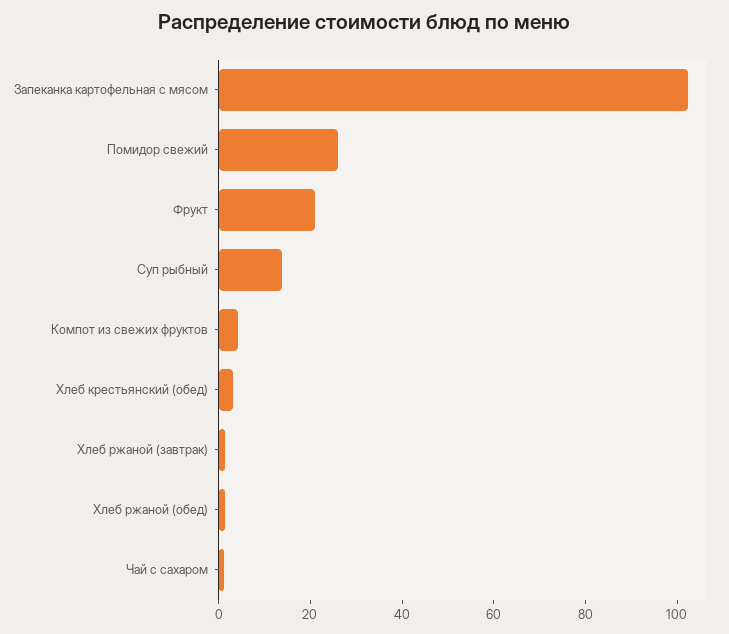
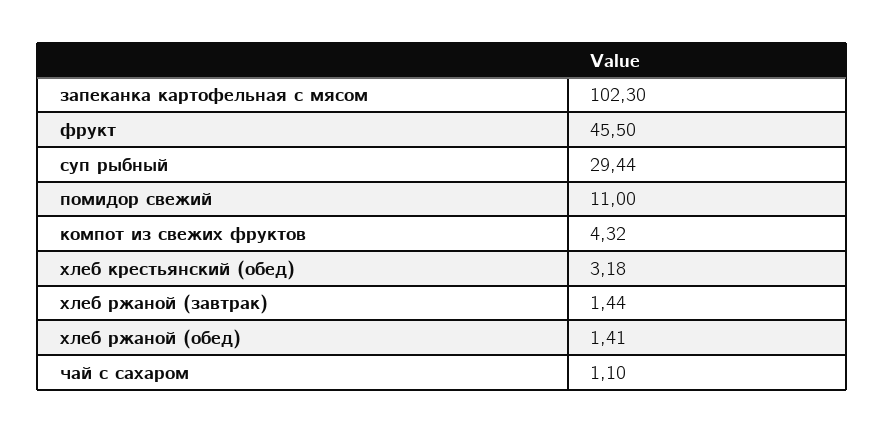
  {
    "Запеканка картофельная с мясом": 102.3,
-   "Помидор свежий": 25,
+   "Помидор свежий": 11,
-   "Фрукт": 20,
+   "Фрукт": 45.5,
-   "Суп рыбный": 15,
+   "Суп рыбный": 29.44,
    "Компот из свежих фруктов": 4.32,
    "Хлеб крестьянский (обед)": 3.18,
    "Хлеб ржаной (завтрак)": 1.44,
    "Хлеб ржаной (обед)": 1.41,
    "Чай с сахаром": 1.1
  }

